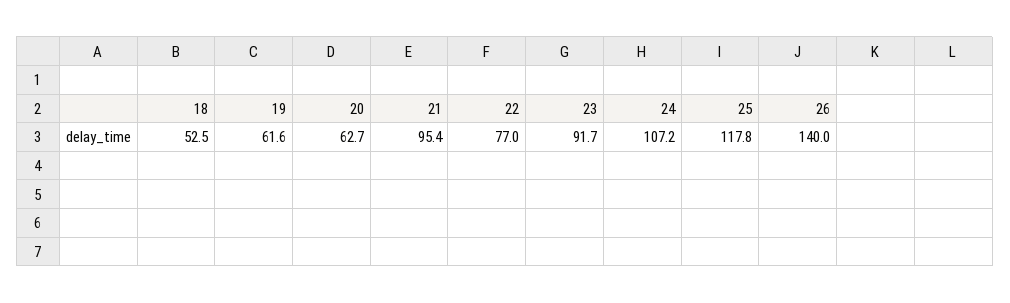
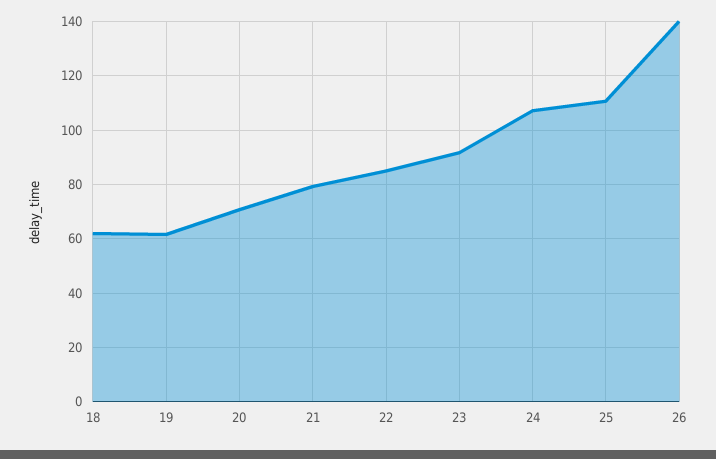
  {
-   "18": 52.5,
+   "18": 62.5,
    "19": 61.6,
-   "20": 62.7,
+   "20": 70,
-   "21": 95.4,
+   "21": 80,
-   "22": 77,
+   "22": 85,
    "23": 91.7,
    "24": 107.2,
-   "25": 117.8,
+   "25": 110,
    "26": 140
  }

